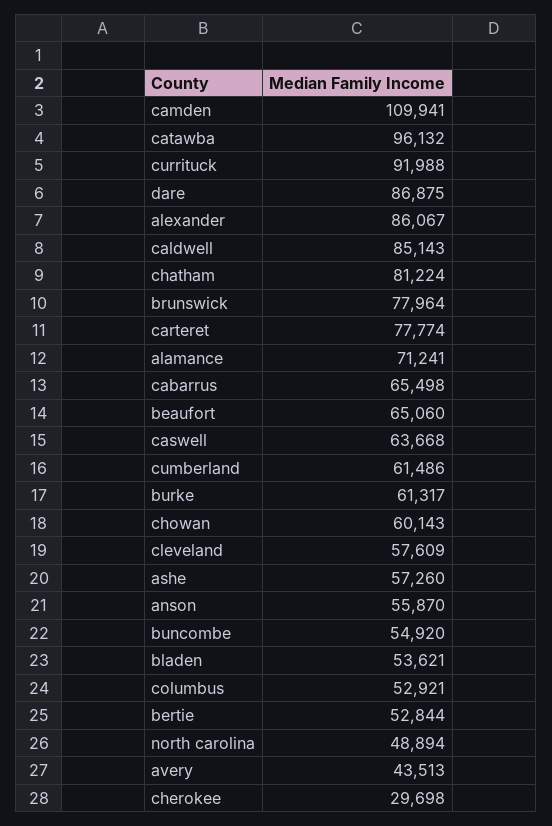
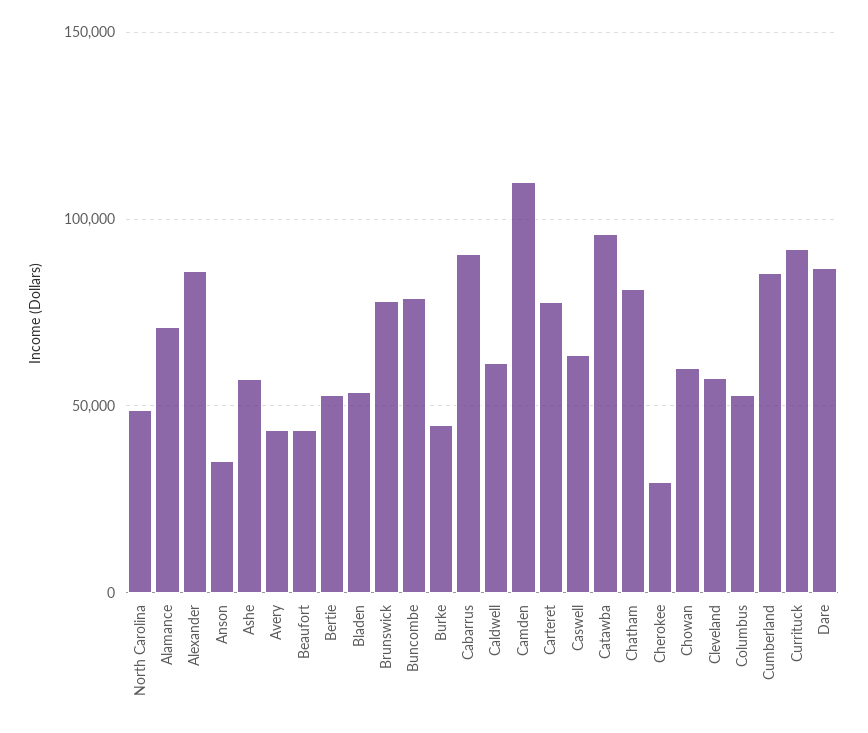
  {
    "camden": 109941,
    "catawba": 96132,
    "currituck": 91988,
    "dare": 86875,
    "alexander": 86067,
-   "caldwell": 85143,
+   "caldwell": 60000,
    "chatham": 81224,
    "brunswick": 77964,
    "carteret": 77774,
    "alamance": 71241,
-   "cabarrus": 65498,
+   "cabarrus": 90000,
-   "beaufort": 65060,
+   "beaufort": 45000,
    "caswell": 63668,
-   "cumberland": 61486,
+   "cumberland": 85000,
-   "burke": 61317,
+   "burke": 45000,
    "chowan": 60143,
    "cleveland": 57609,
    "ashe": 57260,
-   "anson": 55870,
+   "anson": 35000,
-   "buncombe": 54920,
+   "buncombe": 80000,
    "bladen": 53621,
    "columbus": 52921,
    "bertie": 52844,
    "north carolina": 48894,
    "avery": 43513,
    "cherokee": 29698
  }

